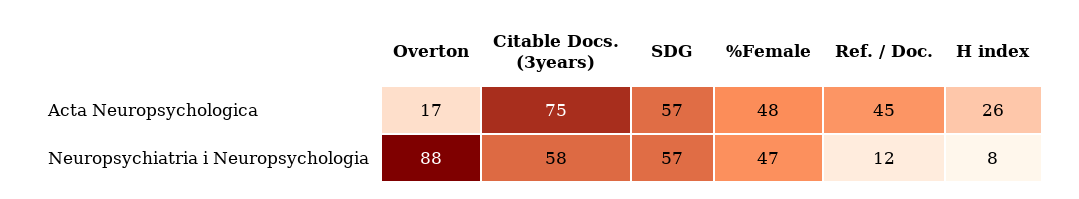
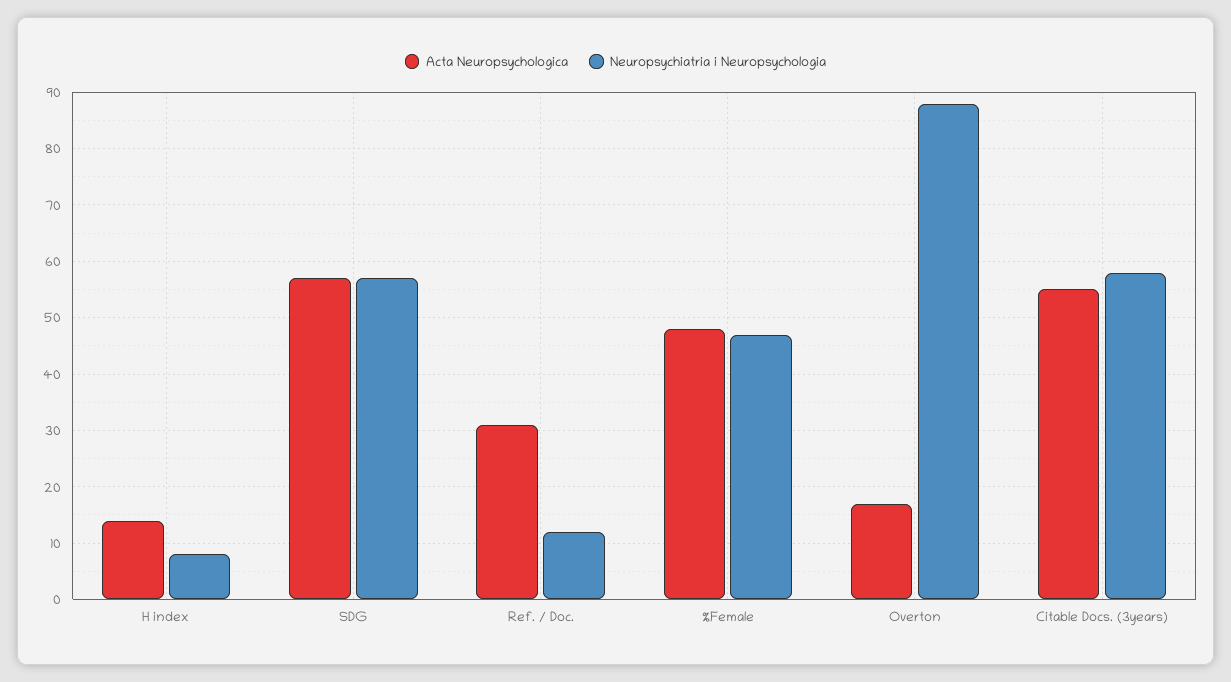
  {
    "Acta Neuropsychologica": {
      "Overton": 17,
-     "Citable Docs. (3years)": 75,
+     "Citable Docs. (3years)": 55,
      "SDG": 57,
      "%Female": 48,
-     "Ref. / Doc.": 45,
+     "Ref. / Doc.": 30,
-     "H index": 26
+     "H index": 15
    },
    "Neuropsychiatria i Neuropsychologia": {
      "Overton": 88,
      "Citable Docs. (3years)": 58,
      "SDG": 57,
      "%Female": 47,
      "Ref. / Doc.": 12,
      "H index": 8
    }
  }

